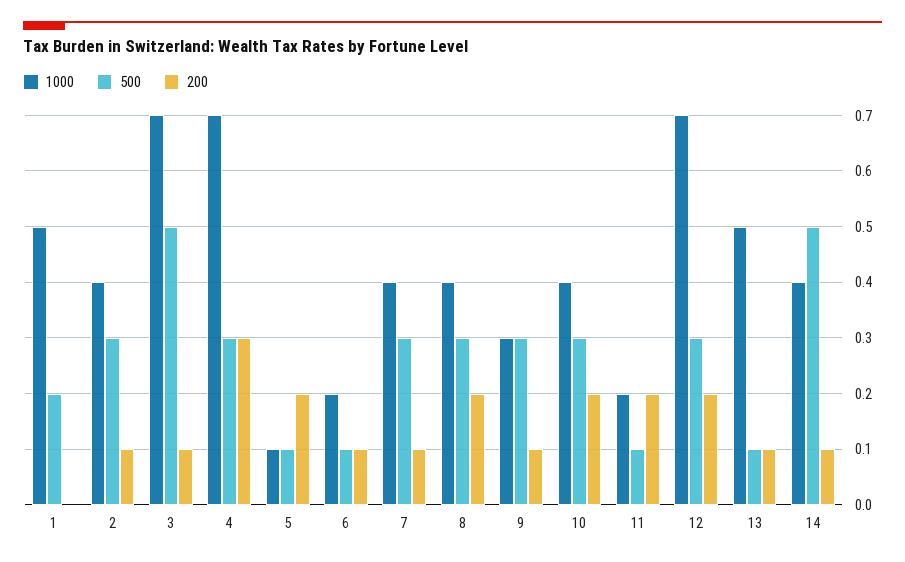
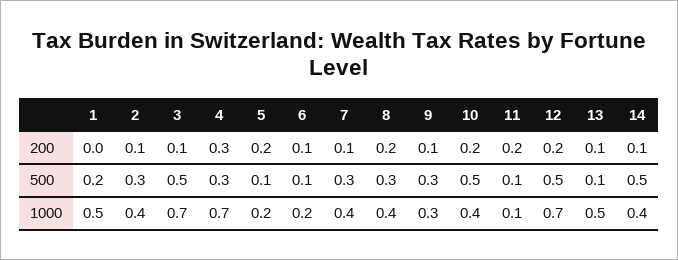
  {
    "1000": {
      "1": 0.5,
      "2": 0.4,
      "3": 0.7,
      "4": 0.7,
-     "5": 0.1,
+     "5": 0.2,
      "6": 0.2,
      "7": 0.4,
      "8": 0.4,
      "9": 0.3,
      "10": 0.4,
-     "11": 0.2,
+     "11": 0.1,
      "12": 0.7,
      "13": 0.5,
      "14": 0.4
    },
    "500": {
      "1": 0.2,
      "2": 0.3,
      "3": 0.5,
      "4": 0.3,
      "5": 0.1,
      "6": 0.1,
      "7": 0.3,
      "8": 0.3,
      "9": 0.3,
-     "10": 0.3,
+     "10": 0.5,
      "11": 0.1,
-     "12": 0.3,
+     "12": 0.5,
      "13": 0.1,
      "14": 0.5
    },
    "200": {
      "1": 0,
      "2": 0.1,
      "3": 0.1,
      "4": 0.3,
      "5": 0.2,
      "6": 0.1,
      "7": 0.1,
      "8": 0.2,
      "9": 0.1,
      "10": 0.2,
      "11": 0.2,
      "12": 0.2,
      "13": 0.1,
      "14": 0.1
    }
  }

